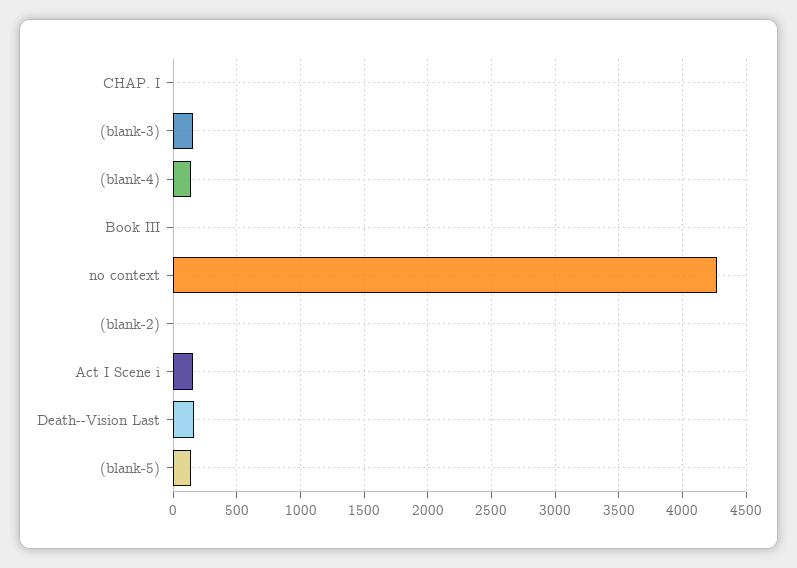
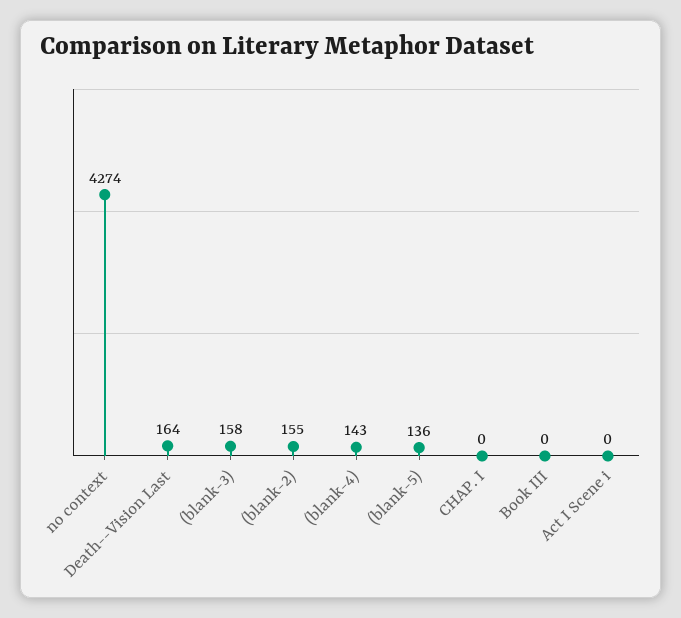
  {
    "CHAP. I": 0,
    "(blank-3)": 158,
    "(blank-4)": 143,
    "Book III": 0,
    "no context": 4274,
-   "(blank-2)": 0,
+   "(blank-2)": 155,
-   "Act I Scene i": 150,
+   "Act I Scene i": 0,
    "Death--Vision Last": 164,
    "(blank-5)": 136
  }

